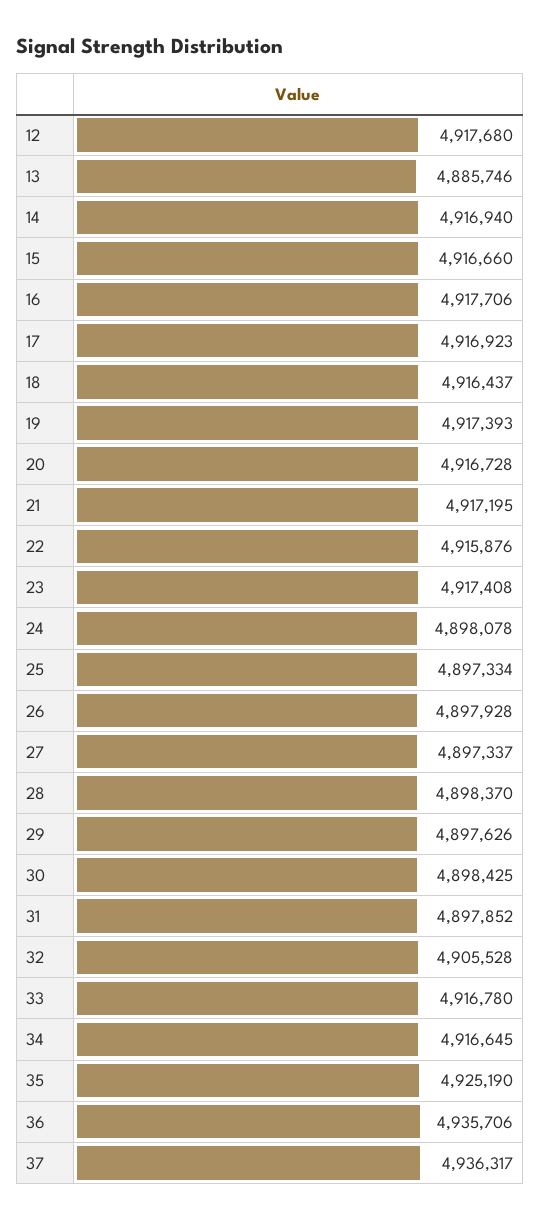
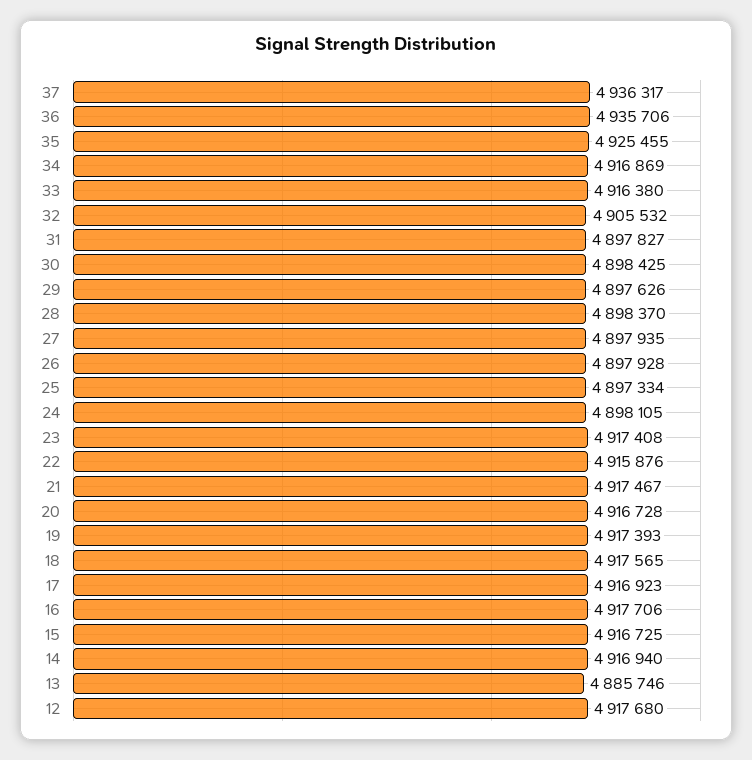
  {
    "12": 4917680,
    "13": 4885746,
    "14": 4916940,
-   "15": 4916660,
+   "15": 4916725,
    "16": 4917706,
    "17": 4916923,
-   "18": 4916437,
+   "18": 4917565,
    "19": 4917393,
    "20": 4916728,
-   "21": 4917195,
+   "21": 4917467,
    "22": 4915876,
    "23": 4917408,
-   "24": 4898078,
+   "24": 4898105,
    "25": 4897334,
    "26": 4897928,
-   "27": 4897337,
+   "27": 4897935,
    "28": 4898370,
    "29": 4897626,
    "30": 4898425,
-   "31": 4897852,
+   "31": 4897827,
-   "32": 4905528,
+   "32": 4905532,
-   "33": 4916780,
+   "33": 4916380,
-   "34": 4916645,
+   "34": 4916869,
-   "35": 4925190,
+   "35": 4925455,
    "36": 4935706,
    "37": 4936317
  }

